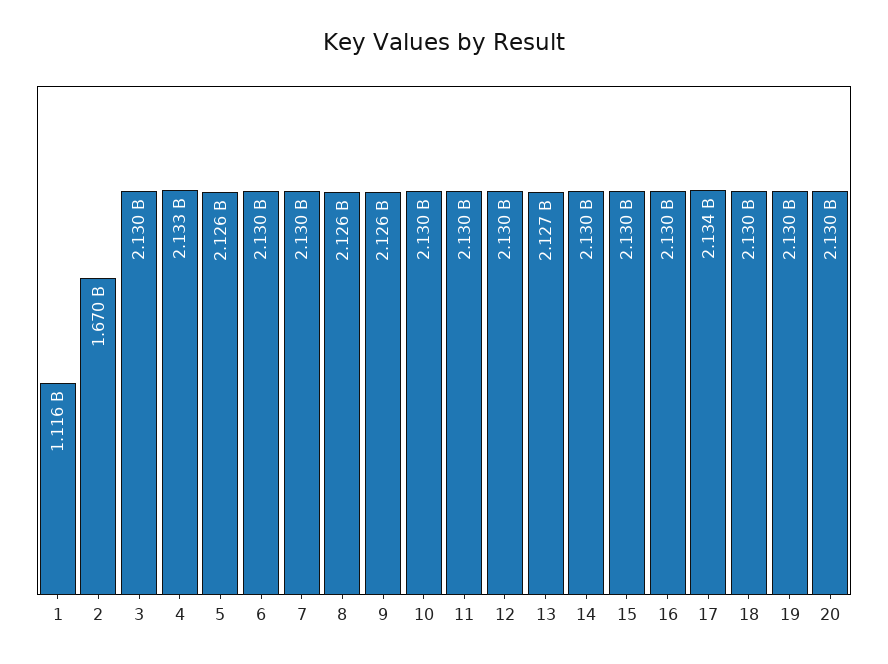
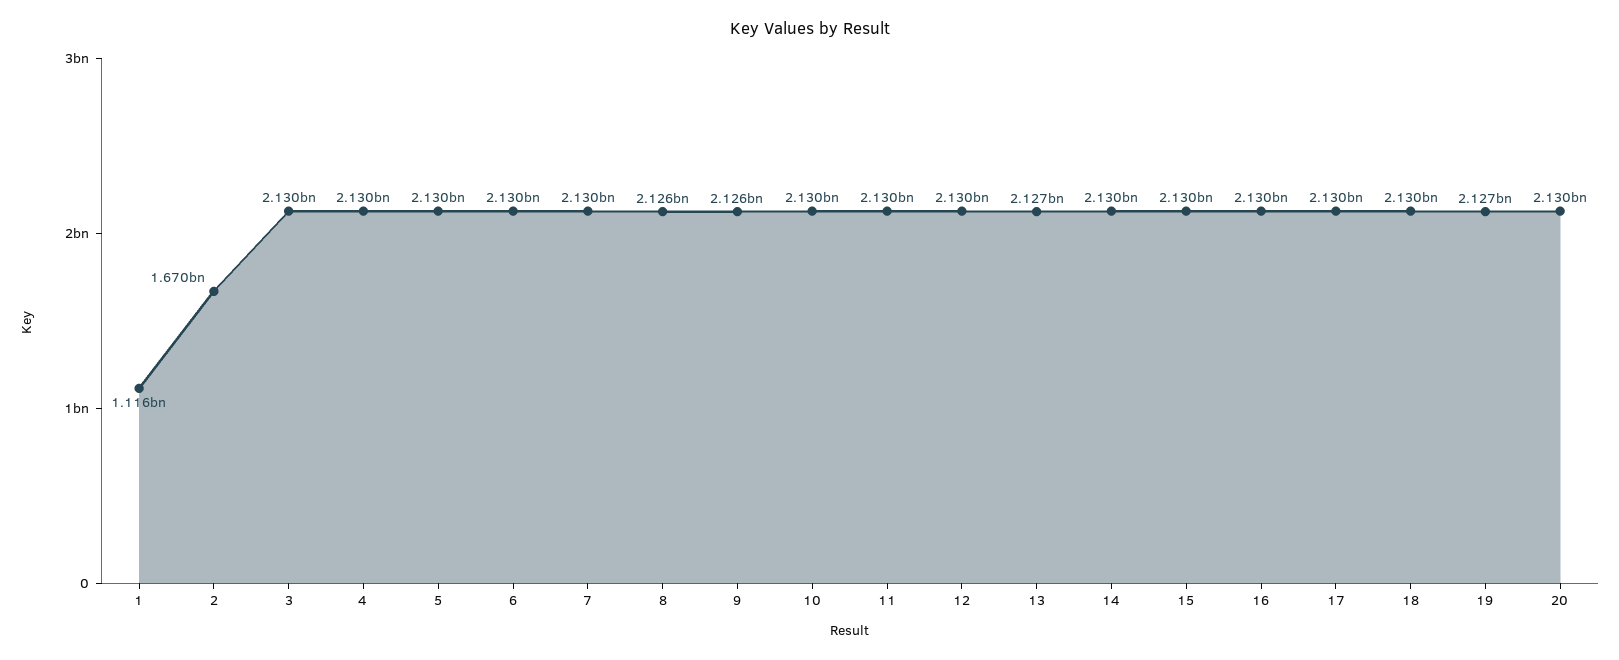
  {
    "1": 1116000000,
    "2": 1670000000,
    "3": 2130000000,
-   "4": 2133000000,
+   "4": 2130000000,
-   "5": 2126000000,
+   "5": 2130000000,
    "6": 2130000000,
    "7": 2130000000,
    "8": 2126000000,
    "9": 2126000000,
    "10": 2130000000,
    "11": 2130000000,
    "12": 2130000000,
    "13": 2127000000,
    "14": 2130000000,
    "15": 2130000000,
    "16": 2130000000,
-   "17": 2134000000,
+   "17": 2130000000,
    "18": 2130000000,
-   "19": 2130000000,
+   "19": 2127000000,
    "20": 2130000000
  }

